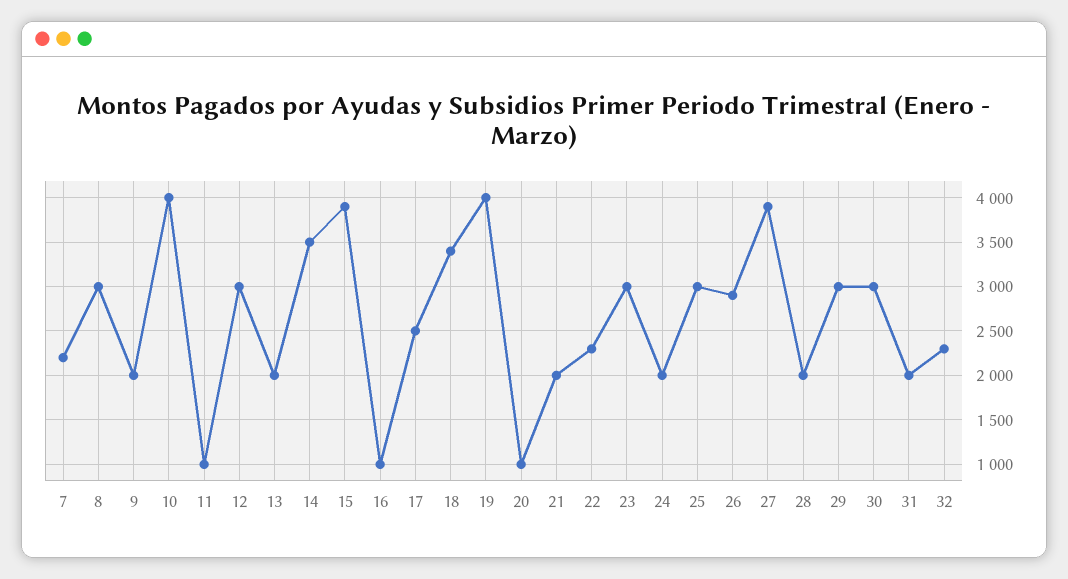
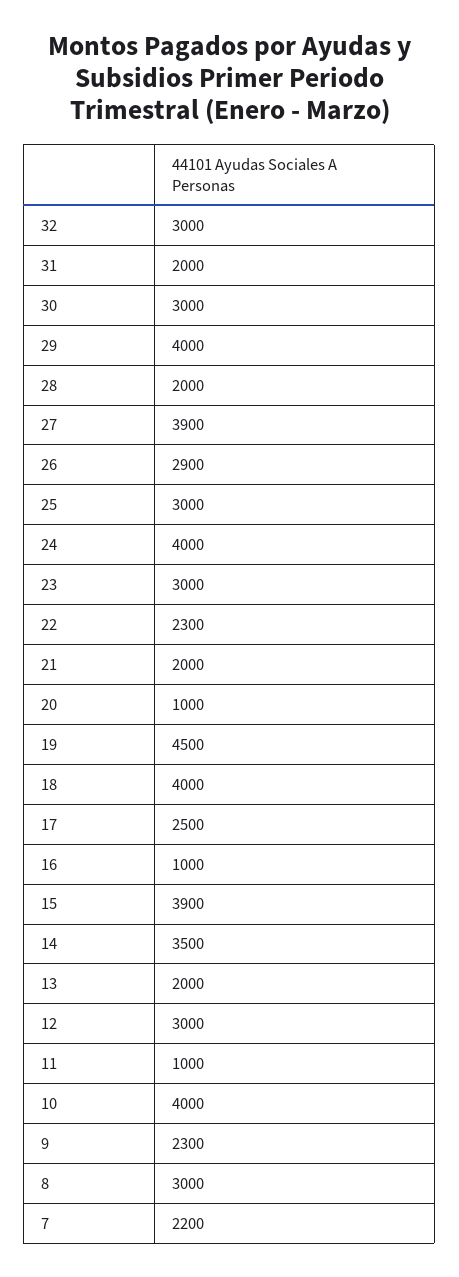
  {
    "7": 2200,
    "8": 3000,
-   "9": 2000,
+   "9": 2300,
    "10": 4000,
    "11": 1000,
    "12": 3000,
    "13": 2000,
    "14": 3500,
    "15": 3900,
    "16": 1000,
    "17": 2500,
-   "18": 3400,
+   "18": 4000,
-   "19": 4000,
+   "19": 4500,
    "20": 1000,
    "21": 2000,
    "22": 2300,
    "23": 3000,
-   "24": 2000,
+   "24": 4000,
    "25": 3000,
    "26": 2900,
    "27": 3900,
    "28": 2000,
-   "29": 3000,
+   "29": 4000,
    "30": 3000,
    "31": 2000,
-   "32": 2300
+   "32": 3000
  }

